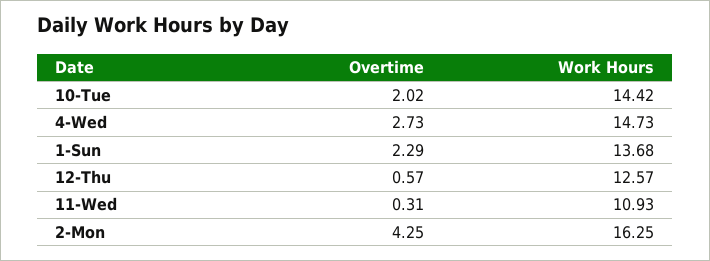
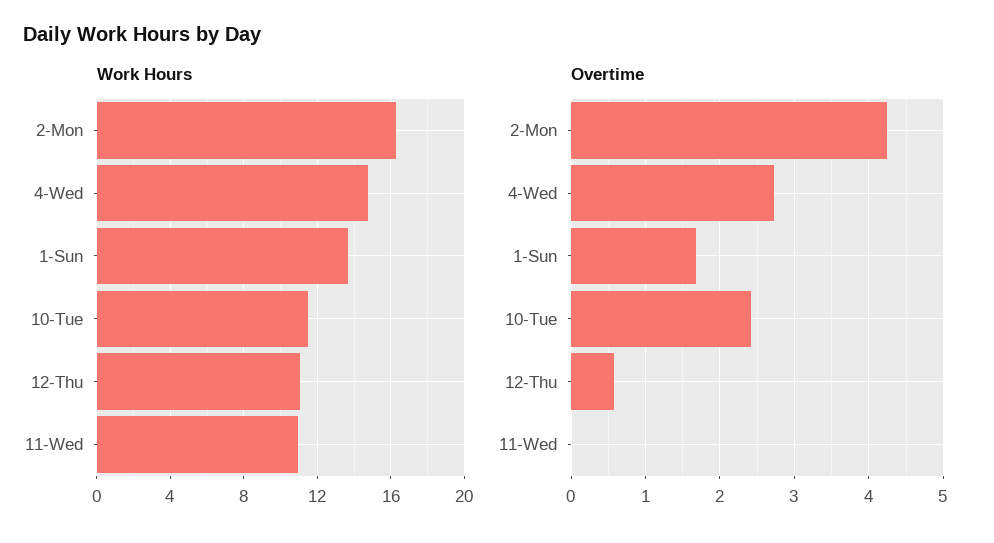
  {
    "Overtime": {
-     "10-Tue": 2.02,
+     "10-Tue": 2.4,
      "4-Wed": 2.73,
-     "1-Sun": 2.29,
+     "1-Sun": 1.7,
      "12-Thu": 0.57,
-     "11-Wed": 0.31,
+     "11-Wed": 0,
      "2-Mon": 4.25
    },
    "Work Hours": {
-     "10-Tue": 14.42,
+     "10-Tue": 11.5,
      "4-Wed": 14.73,
      "1-Sun": 13.68,
-     "12-Thu": 12.57,
+     "12-Thu": 11,
      "11-Wed": 10.93,
      "2-Mon": 16.25
    }
  }

